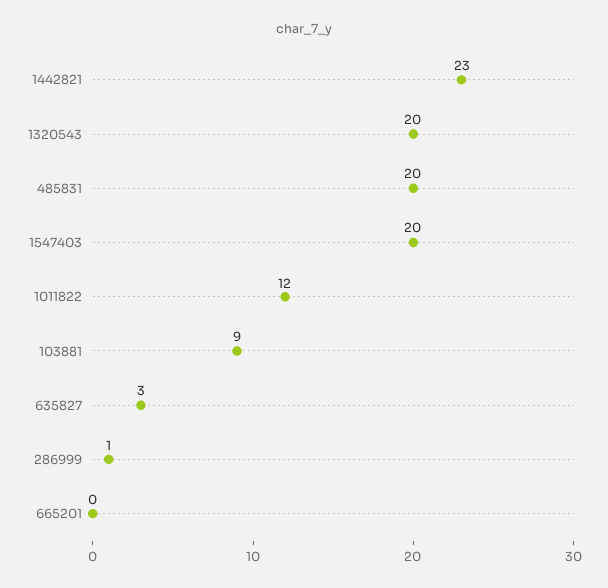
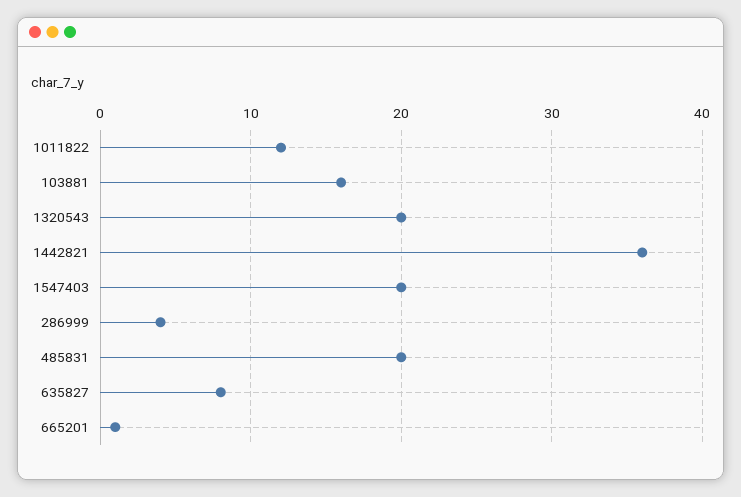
  {
-   "1442821": 23,
+   "1442821": 36,
    "1320543": 20,
    "485831": 20,
    "1547403": 20,
    "1011822": 12,
-   "103881": 9,
+   "103881": 16,
-   "635827": 3,
+   "635827": 8,
-   "286999": 1,
+   "286999": 4,
-   "665201": 0
+   "665201": 1
  }

